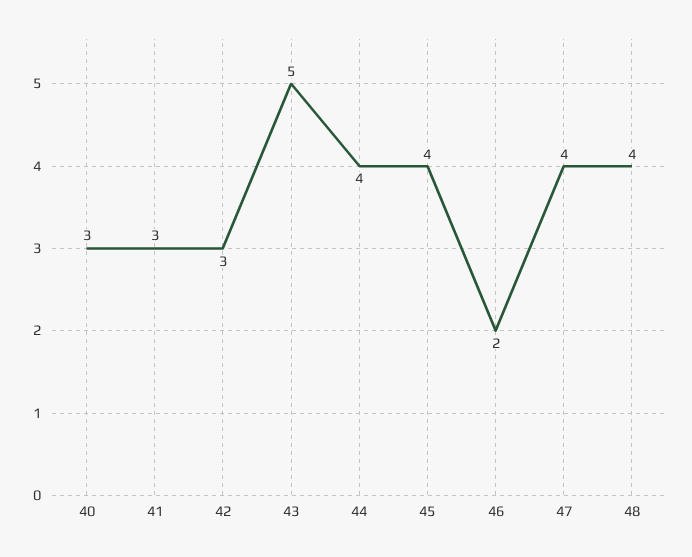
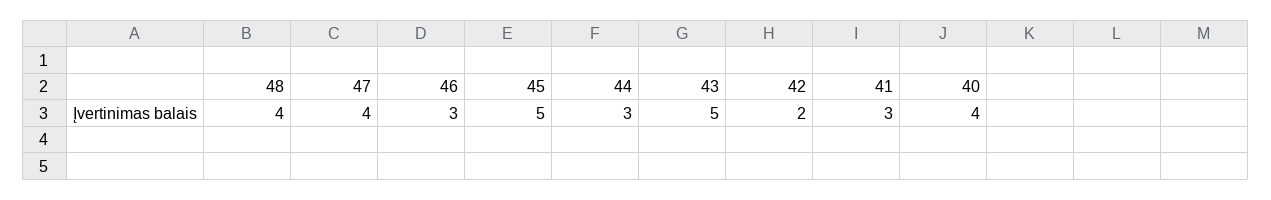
  {
-   "40": 3,
+   "40": 4,
    "41": 3,
-   "42": 3,
+   "42": 2,
    "43": 5,
-   "44": 4,
+   "44": 3,
-   "45": 4,
+   "45": 5,
-   "46": 2,
+   "46": 3,
    "47": 4,
    "48": 4
  }

